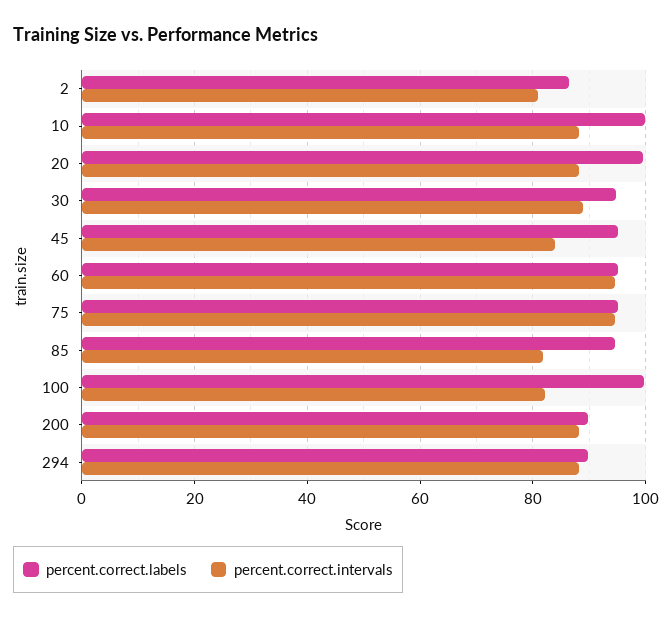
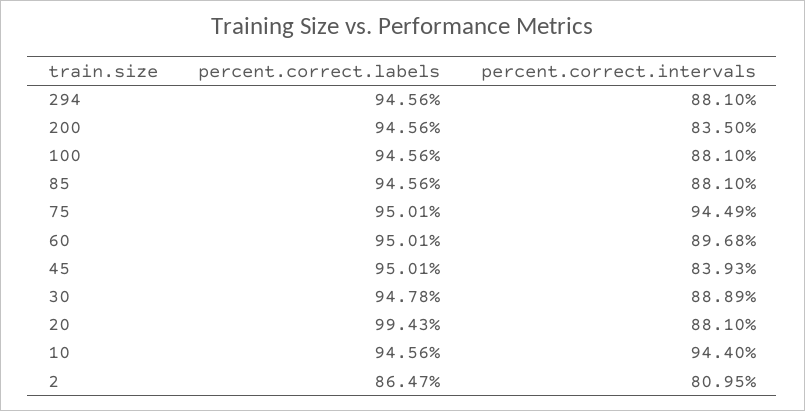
  {
    "percent.correct.labels": {
      "2": 86.47,
-     "10": 100,
+     "10": 94.56,
      "20": 99.43,
      "30": 94.78,
      "45": 95.01,
      "60": 95.01,
      "75": 95.01,
      "85": 94.56,
-     "100": 100,
+     "100": 94.56,
-     "200": 90,
+     "200": 94.56,
-     "294": 90
+     "294": 94.56
    },
    "percent.correct.intervals": {
      "2": 80.95,
-     "10": 88,
+     "10": 94.4,
      "20": 88.1,
      "30": 88.89,
      "45": 83.93,
-     "60": 94,
+     "60": 89.68,
      "75": 94.49,
-     "85": 82,
+     "85": 88.1,
-     "100": 82,
+     "100": 88.1,
-     "200": 88,
+     "200": 83.5,
      "294": 88.1
    }
  }

